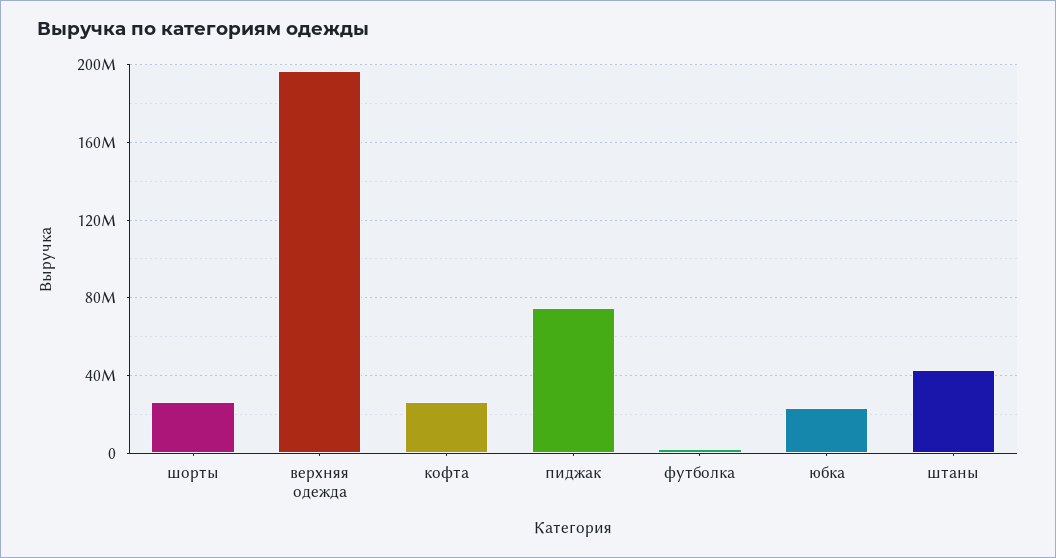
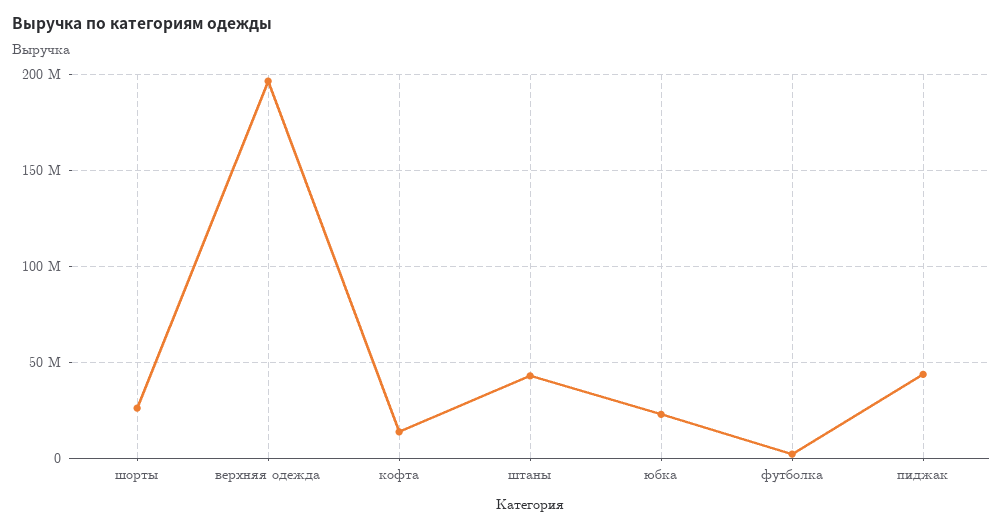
  {
    "шорты": 25000000,
    "верхняя одежда": 195000000,
-   "кофта": 25000000,
+   "кофта": 15000000,
-   "пиджак": 75000000,
+   "пиджак": 45000000,
    "футболка": 0,
    "юбка": 25000000,
    "штаны": 45000000
  }

